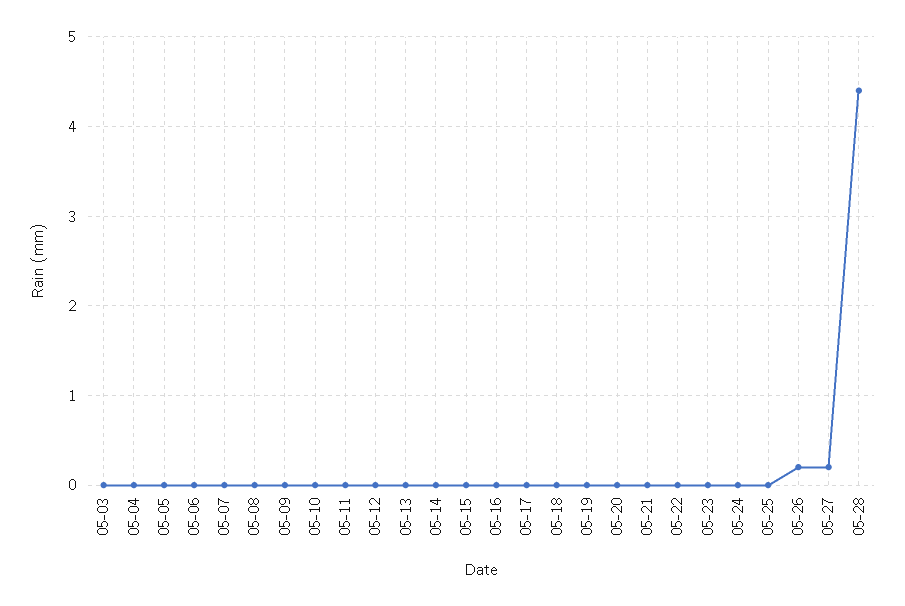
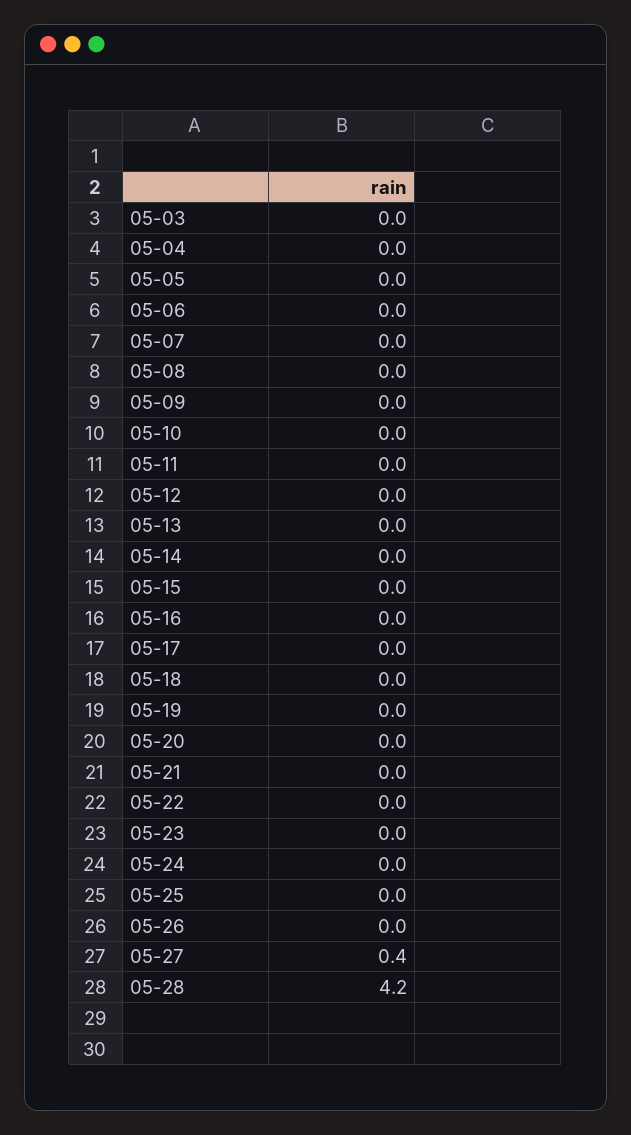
  {
    "05-03": 0,
    "05-04": 0,
    "05-05": 0,
    "05-06": 0,
    "05-07": 0,
    "05-08": 0,
    "05-09": 0,
    "05-10": 0,
    "05-11": 0,
    "05-12": 0,
    "05-13": 0,
    "05-14": 0,
    "05-15": 0,
    "05-16": 0,
    "05-17": 0,
    "05-18": 0,
    "05-19": 0,
    "05-20": 0,
    "05-21": 0,
    "05-22": 0,
    "05-23": 0,
    "05-24": 0,
    "05-25": 0,
-   "05-26": 0.2,
+   "05-26": 0,
-   "05-27": 0.2,
+   "05-27": 0.4,
-   "05-28": 4.4
+   "05-28": 4.2
  }

